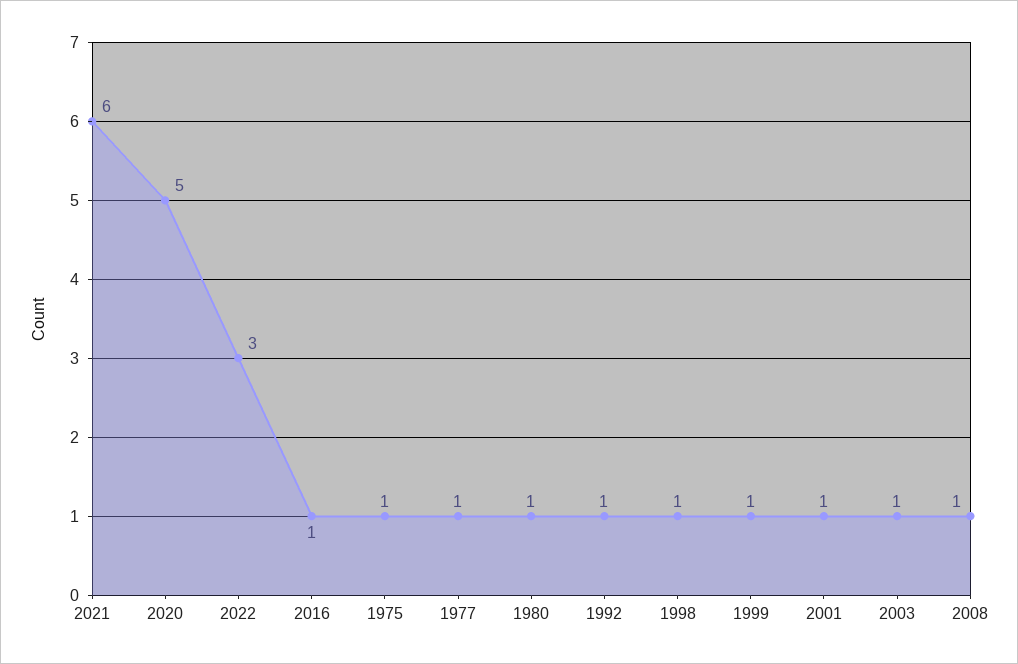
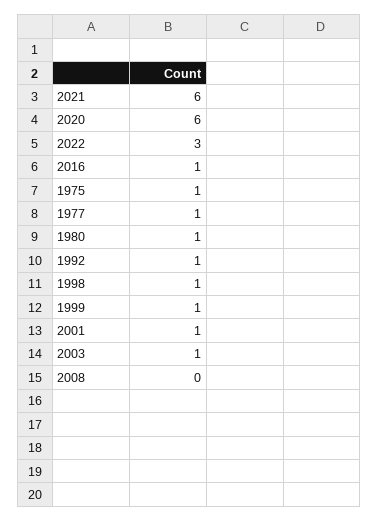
  {
    "2021": 6,
-   "2020": 5,
+   "2020": 6,
    "2022": 3,
    "2016": 1,
    "1975": 1,
    "1977": 1,
    "1980": 1,
    "1992": 1,
    "1998": 1,
    "1999": 1,
    "2001": 1,
    "2003": 1,
-   "2008": 1
+   "2008": 0
  }

